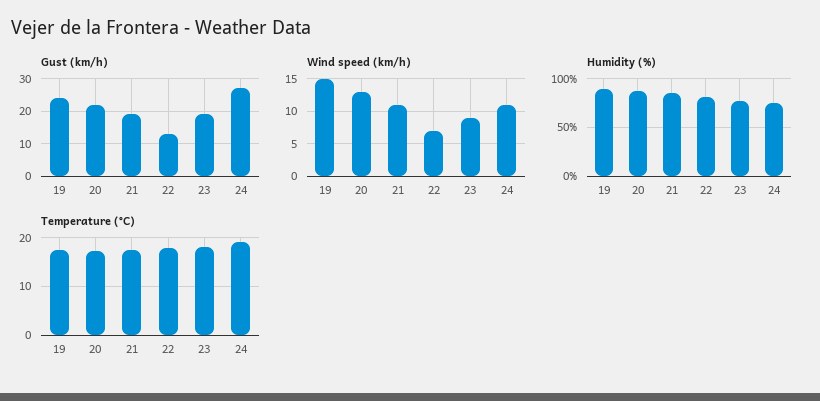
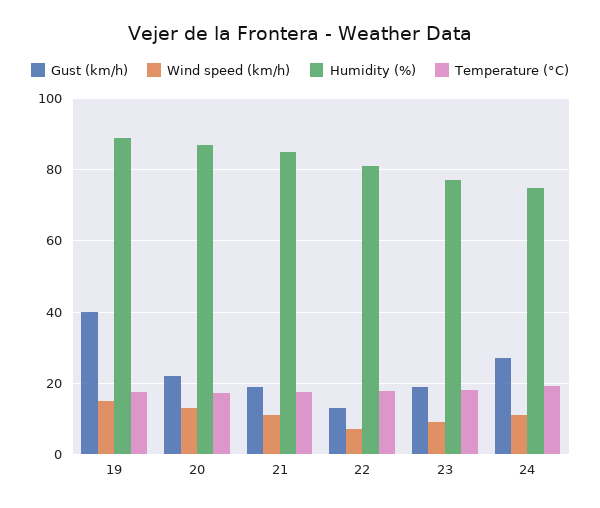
  {
    "Gust (km/h)": {
-     "19": 25,
+     "19": 40,
      "20": 22,
      "21": 20,
      "22": 14,
      "23": 20,
      "24": 28
    },
    "Wind speed (km/h)": {
      "19": 15,
      "20": 13,
      "21": 11,
      "22": 7,
      "23": 9,
      "24": 11
    },
    "Humidity (%)": {
      "19": 90,
      "20": 88,
      "21": 86,
      "22": 82,
      "23": 78,
      "24": 76
    },
    "Temperature (°C)": {
      "19": 18,
      "20": 18,
      "21": 18,
      "22": 18,
      "23": 18,
      "24": 20
    }
  }

